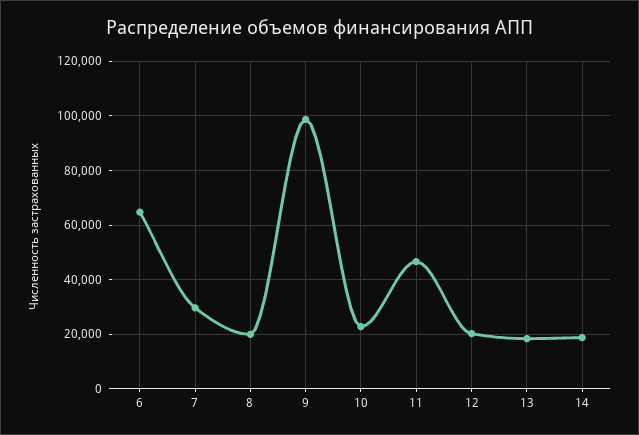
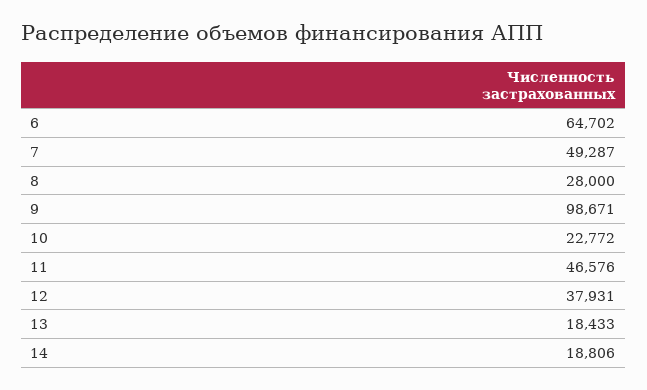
  {
    "6": 64702,
-   "7": 30000,
+   "7": 49287,
-   "8": 20000,
+   "8": 28000,
    "9": 98671,
    "10": 22772,
    "11": 46576,
-   "12": 20000,
+   "12": 37931,
    "13": 18433,
    "14": 18806
  }

